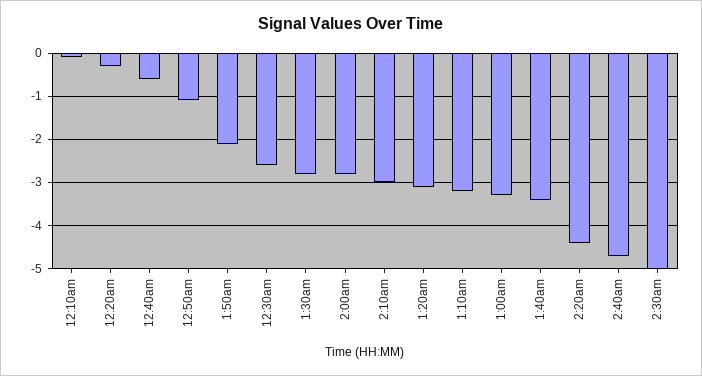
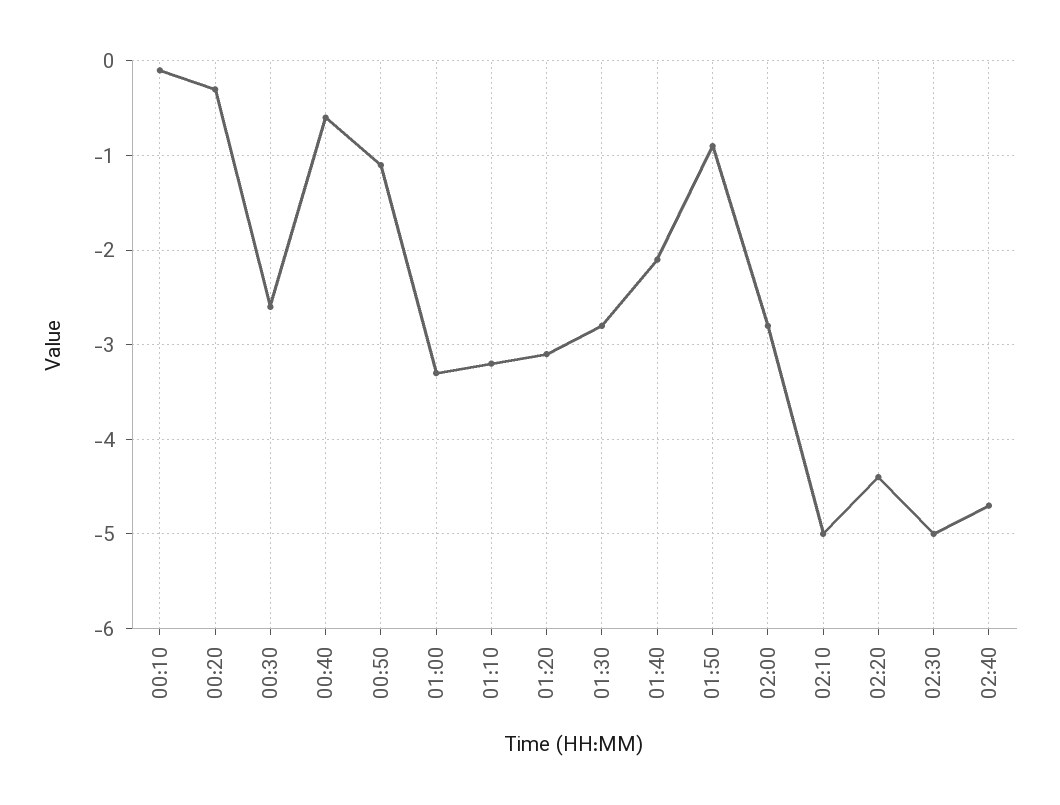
  {
    "12:10am": -0.1,
    "12:20am": -0.3,
    "12:40am": -0.6,
    "12:50am": -1.1,
-   "1:50am": -2,
+   "1:50am": -0.9,
    "12:30am": -2.6,
    "1:30am": -2.8,
    "2:00am": -2.8,
-   "2:10am": -3,
+   "2:10am": -5,
    "1:20am": -3.1,
    "1:10am": -3.2,
    "1:00am": -3.3,
-   "1:40am": -3.5,
+   "1:40am": -2.1,
    "2:20am": -4.4,
    "2:40am": -4.7,
    "2:30am": -5
  }

